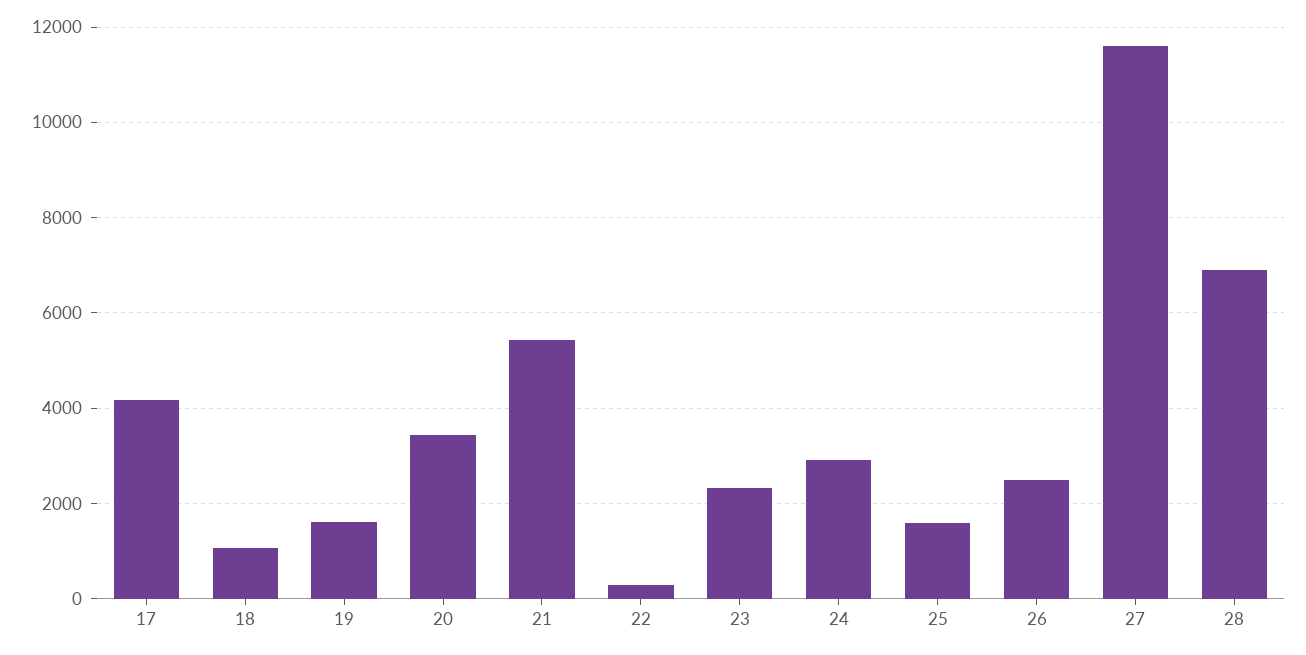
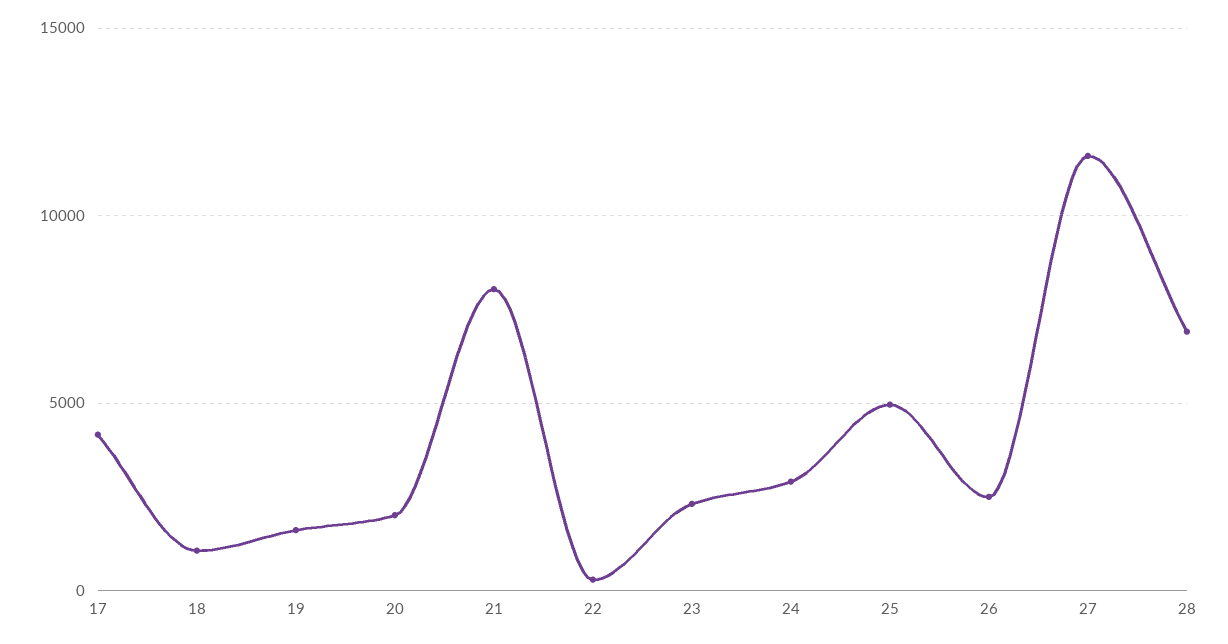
  {
    "17": 4200,
    "18": 1000,
    "19": 1600,
-   "20": 3400,
+   "20": 2000,
-   "21": 5400,
+   "21": 8000,
    "22": 200,
    "23": 2400,
    "24": 3000,
-   "25": 1600,
+   "25": 5000,
    "26": 2600,
    "27": 11600,
    "28": 7000
  }

